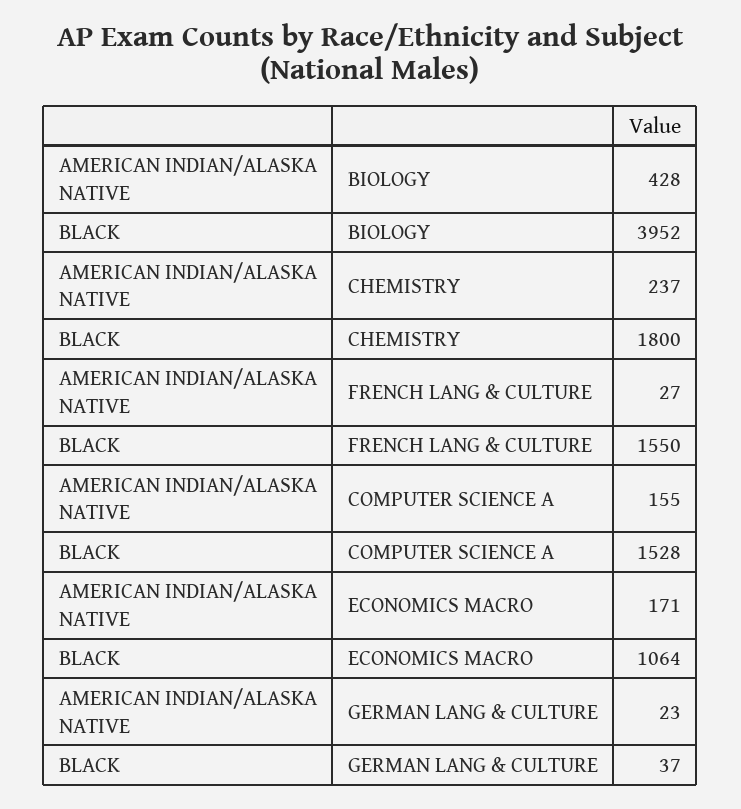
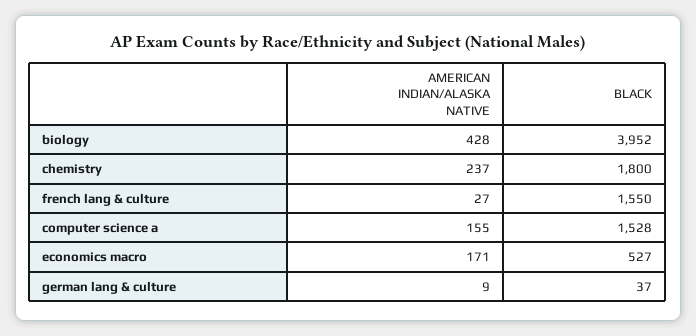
  {
    "AMERICAN INDIAN/ALASKA NATIVE": {
      "BIOLOGY": 428,
      "CHEMISTRY": 237,
      "FRENCH LANG & CULTURE": 27,
      "COMPUTER SCIENCE A": 155,
      "ECONOMICS MACRO": 171,
-     "GERMAN LANG & CULTURE": 23
+     "GERMAN LANG & CULTURE": 9
    },
    "BLACK": {
      "BIOLOGY": 3952,
      "CHEMISTRY": 1800,
      "FRENCH LANG & CULTURE": 1550,
      "COMPUTER SCIENCE A": 1528,
-     "ECONOMICS MACRO": 1064,
+     "ECONOMICS MACRO": 527,
      "GERMAN LANG & CULTURE": 37
    }
  }

